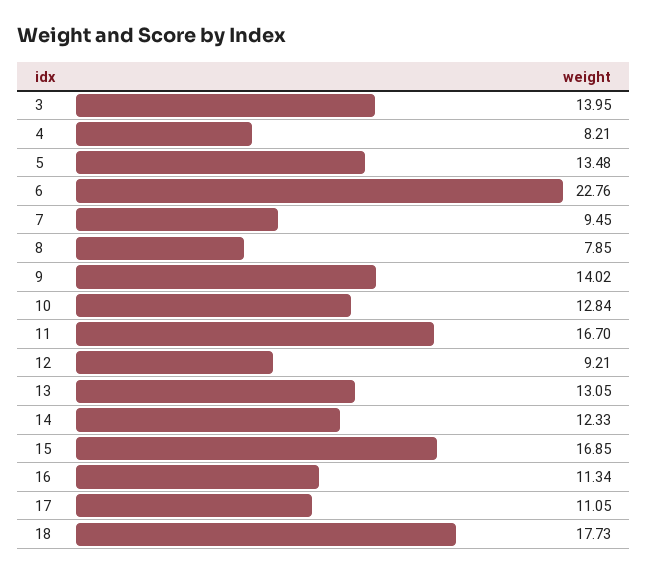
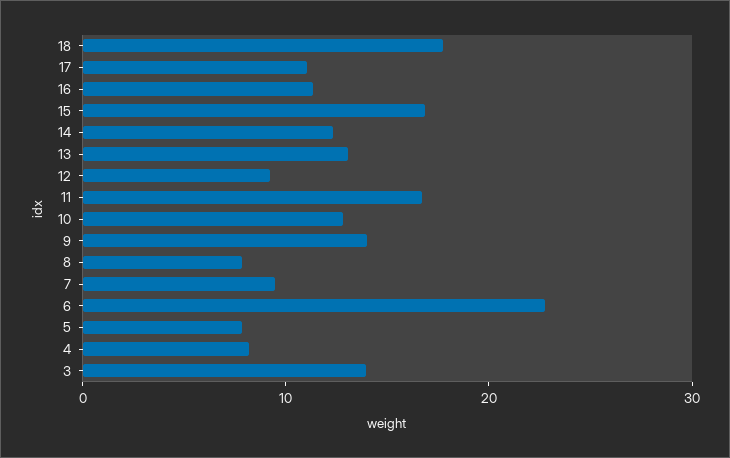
  {
    "3": 13.95,
    "4": 8.21,
-   "5": 13.48,
+   "5": 8,
    "6": 22.76,
    "7": 9.45,
    "8": 7.85,
    "9": 14.02,
    "10": 12.84,
    "11": 16.7,
    "12": 9.21,
    "13": 13.05,
    "14": 12.33,
    "15": 16.85,
    "16": 11.34,
    "17": 11.05,
    "18": 17.73
  }

